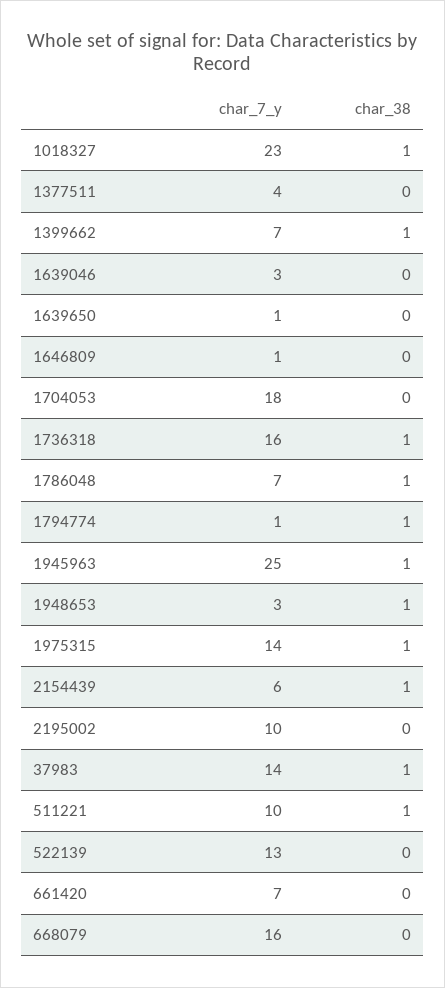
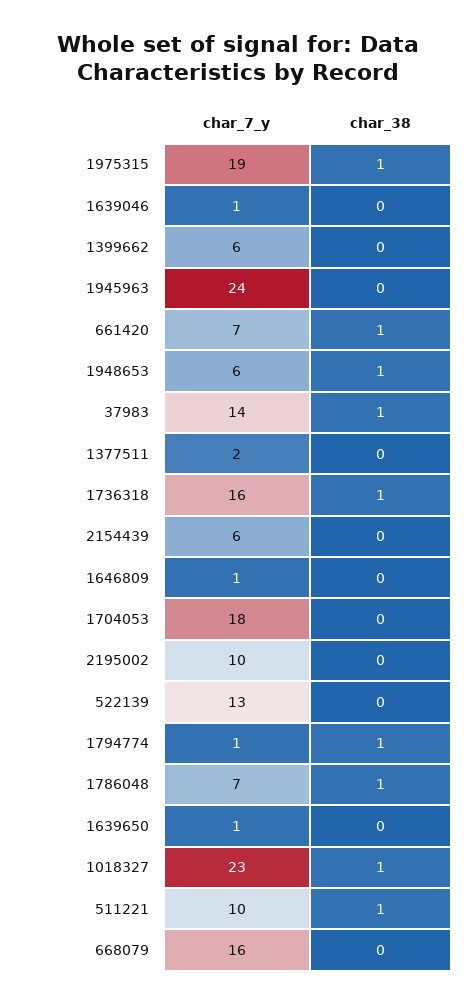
  {
    "char_7_y": {
      "1018327": 23,
-     "1377511": 4,
+     "1377511": 2,
-     "1399662": 7,
+     "1399662": 6,
-     "1639046": 3,
+     "1639046": 1,
      "1639650": 1,
      "1646809": 1,
      "1704053": 18,
      "1736318": 16,
      "1786048": 7,
      "1794774": 1,
-     "1945963": 25,
+     "1945963": 24,
-     "1948653": 3,
+     "1948653": 6,
-     "1975315": 14,
+     "1975315": 19,
      "2154439": 6,
      "2195002": 10,
      "37983": 14,
      "511221": 10,
      "522139": 13,
      "661420": 7,
      "668079": 16
    },
    "char_38": {
      "1018327": 1,
      "1377511": 0,
-     "1399662": 1,
+     "1399662": 0,
      "1639046": 0,
      "1639650": 0,
      "1646809": 0,
      "1704053": 0,
      "1736318": 1,
      "1786048": 1,
      "1794774": 1,
-     "1945963": 1,
+     "1945963": 0,
      "1948653": 1,
      "1975315": 1,
-     "2154439": 1,
+     "2154439": 0,
      "2195002": 0,
      "37983": 1,
      "511221": 1,
      "522139": 0,
-     "661420": 0,
+     "661420": 1,
      "668079": 0
    }
  }

